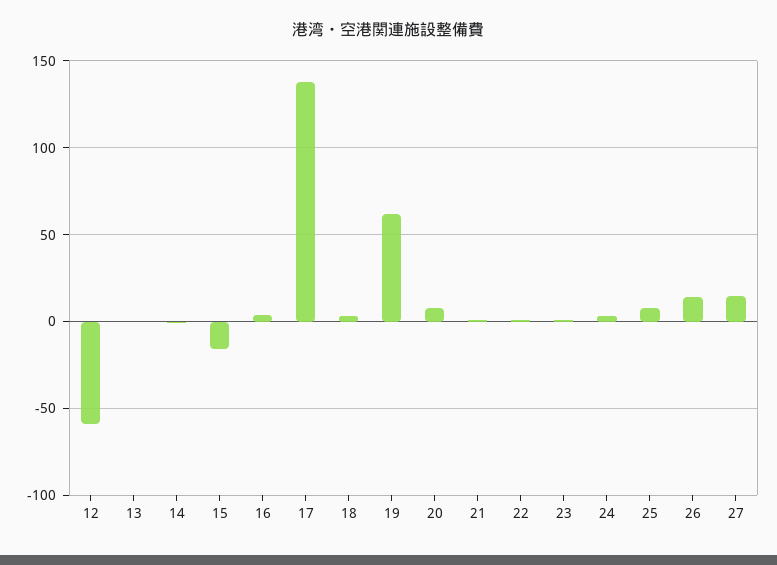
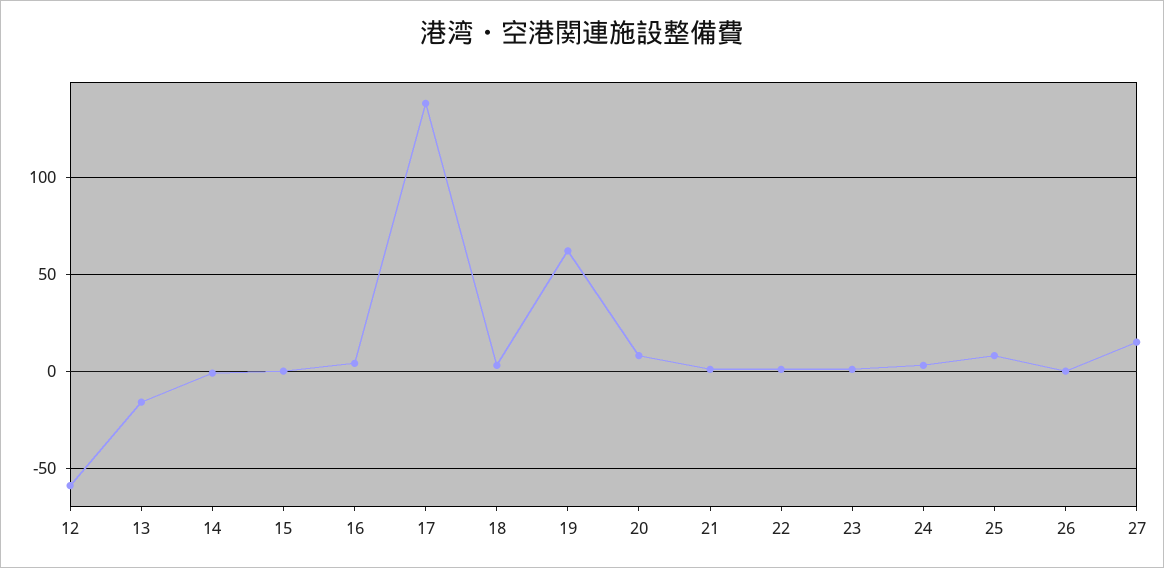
  {
    "12": -60,
-   "13": 0,
+   "13": -15,
    "14": 0,
-   "15": -15,
+   "15": 0,
    "16": 5,
    "17": 140,
    "18": 5,
    "19": 60,
    "20": 10,
    "21": 0,
    "22": 0,
    "23": 0,
    "24": 5,
    "25": 10,
-   "26": 15,
+   "26": 0,
    "27": 15
  }

